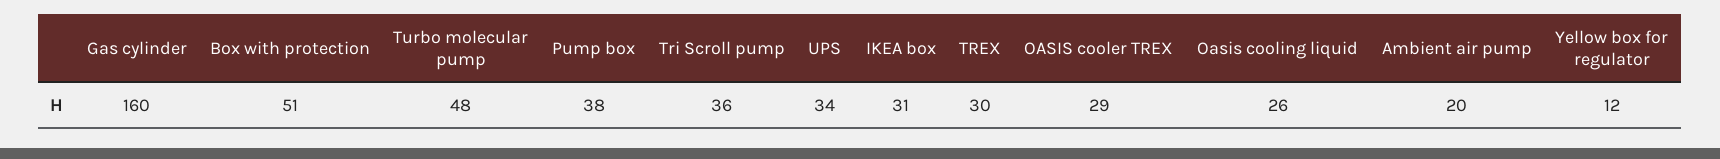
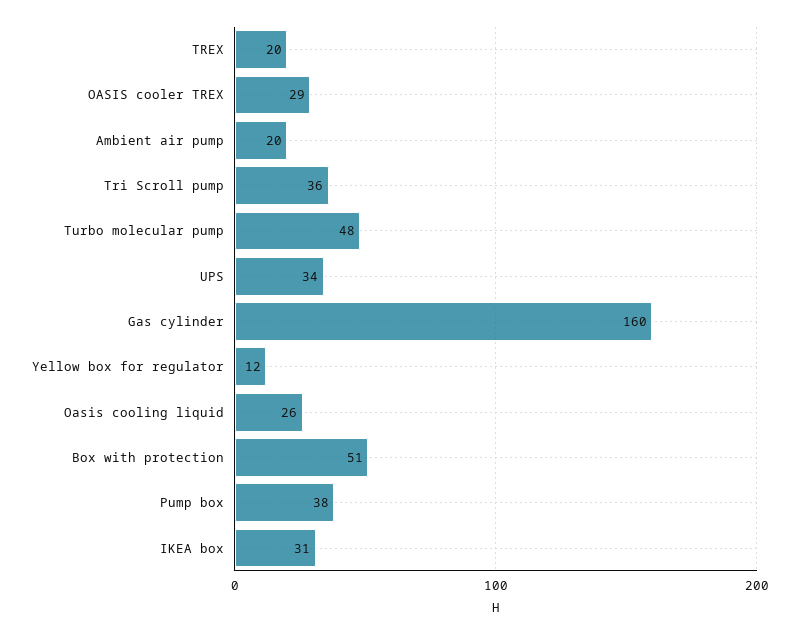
  {
    "Gas cylinder": 160,
    "Box with protection": 51,
    "Turbo molecular pump": 48,
    "Pump box": 38,
    "Tri Scroll pump": 36,
    "UPS": 34,
    "IKEA box": 31,
-   "TREX": 30,
+   "TREX": 20,
    "OASIS cooler TREX": 29,
    "Oasis cooling liquid": 26,
    "Ambient air pump": 20,
    "Yellow box for regulator": 12
  }

